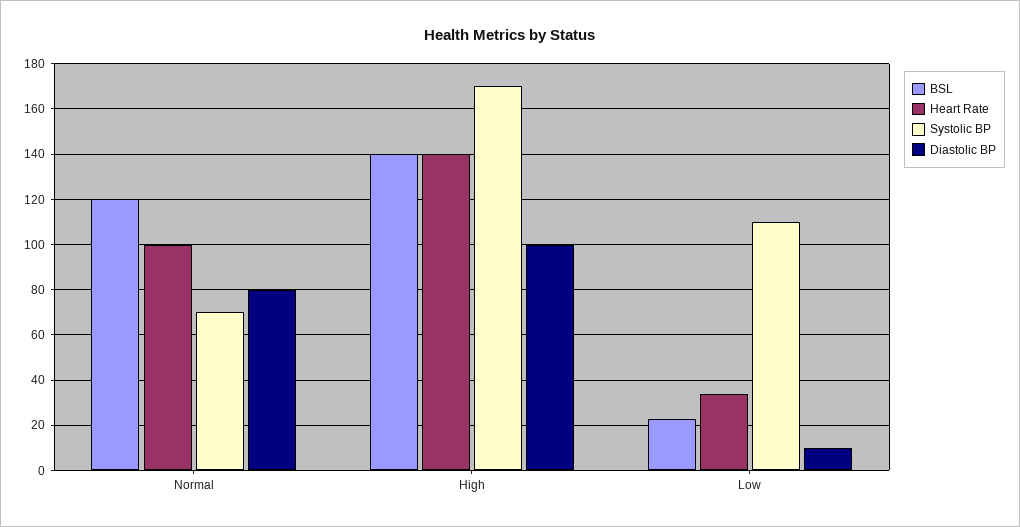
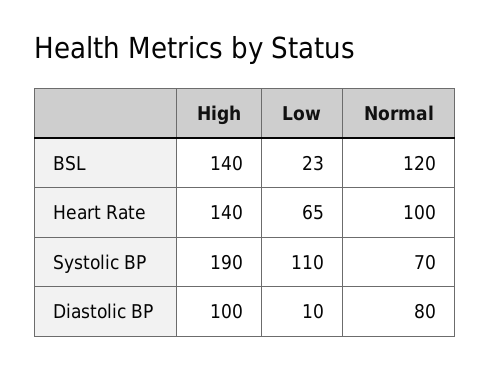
  {
    "BSL": {
      "Normal": 120,
      "High": 140,
      "Low": 23
    },
    "Heart Rate": {
      "Normal": 100,
      "High": 140,
-     "Low": 35
+     "Low": 65
    },
    "Systolic BP": {
      "Normal": 70,
-     "High": 170,
+     "High": 190,
      "Low": 110
    },
    "Diastolic BP": {
      "Normal": 80,
      "High": 100,
      "Low": 10
    }
  }

